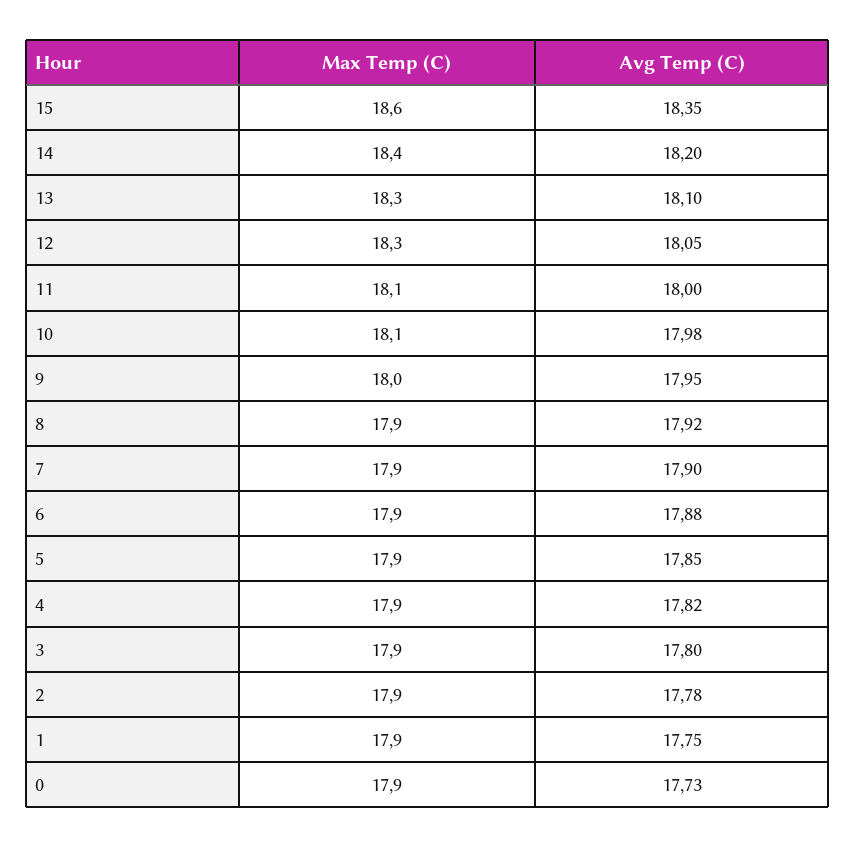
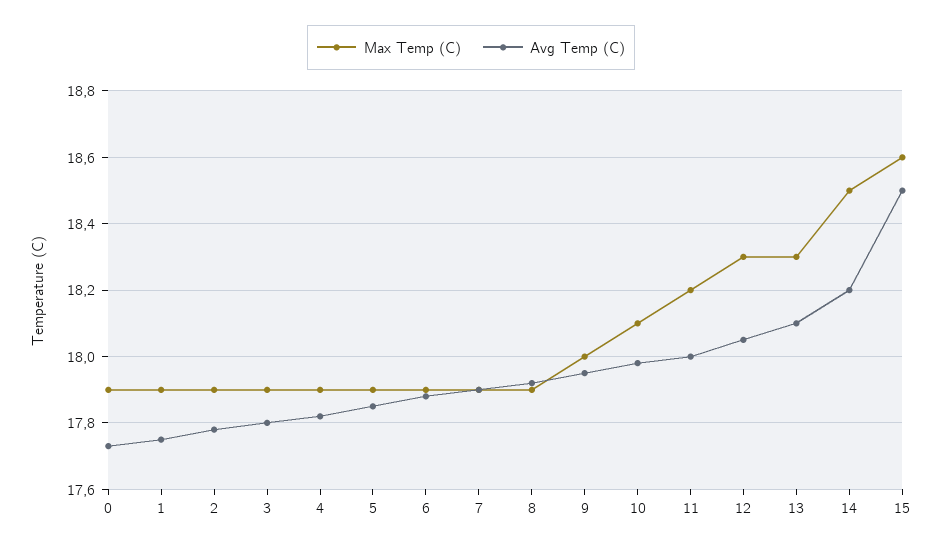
  {
    "Max Temp (C)": {
      "15": 18.6,
-     "14": 18.4,
+     "14": 18.5,
      "13": 18.3,
      "12": 18.3,
-     "11": 18.1,
+     "11": 18.2,
      "10": 18.1,
      "9": 18,
      "8": 17.9,
      "7": 17.9,
      "6": 17.9,
      "5": 17.9,
      "4": 17.9,
      "3": 17.9,
      "2": 17.9,
      "1": 17.9,
      "0": 17.9
    },
    "Avg Temp (C)": {
-     "15": 18.35,
+     "15": 18.5,
      "14": 18.2,
      "13": 18.1,
      "12": 18.05,
      "11": 18,
      "10": 17.98,
      "9": 17.95,
      "8": 17.92,
      "7": 17.9,
      "6": 17.88,
      "5": 17.85,
      "4": 17.82,
      "3": 17.8,
      "2": 17.78,
      "1": 17.75,
      "0": 17.73
    }
  }

